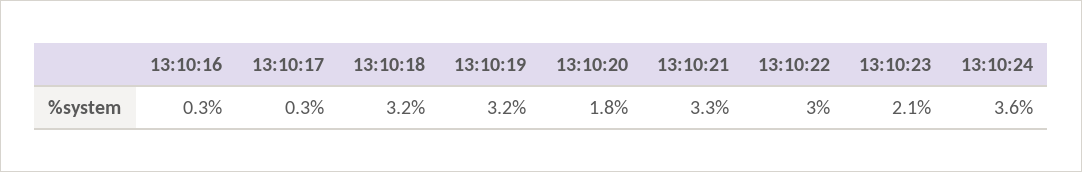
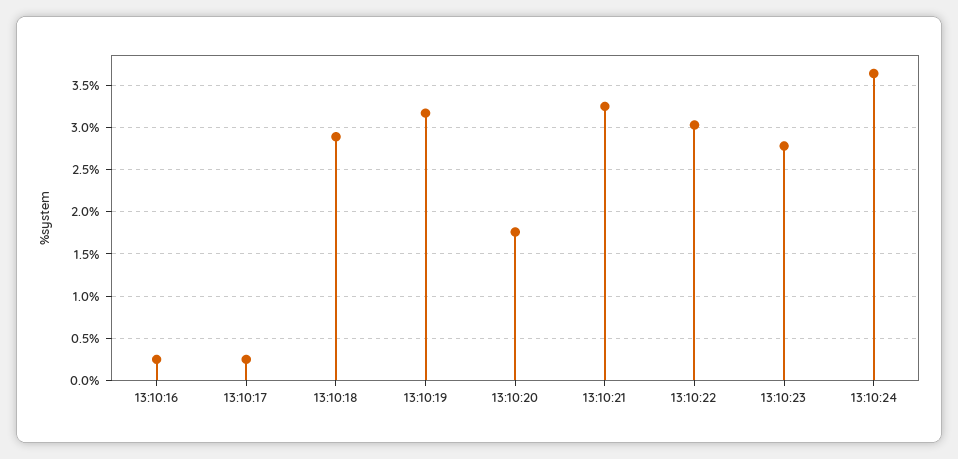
  {
    "13:10:16": 0.3,
    "13:10:17": 0.3,
-   "13:10:18": 3.2,
+   "13:10:18": 2.9,
    "13:10:19": 3.2,
    "13:10:20": 1.8,
    "13:10:21": 3.3,
    "13:10:22": 3,
-   "13:10:23": 2.1,
+   "13:10:23": 2.8,
    "13:10:24": 3.6
  }

